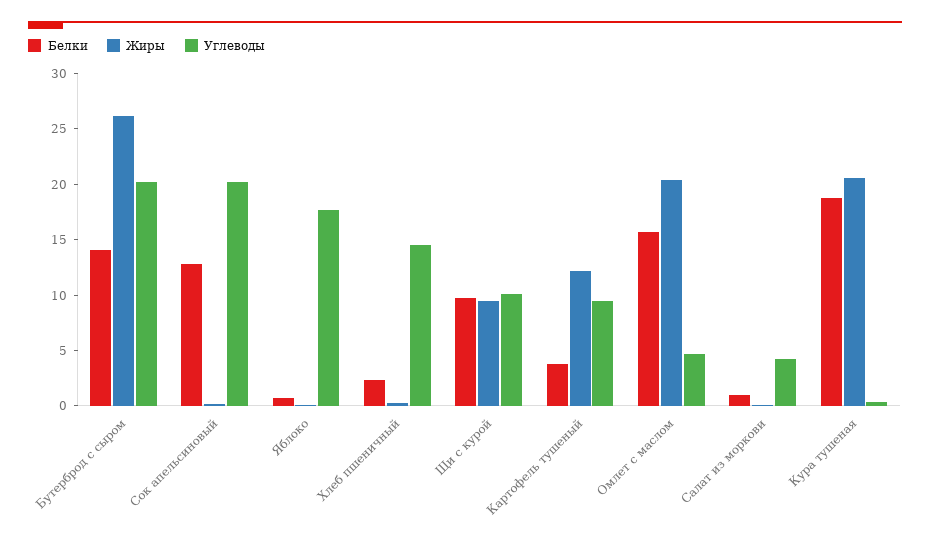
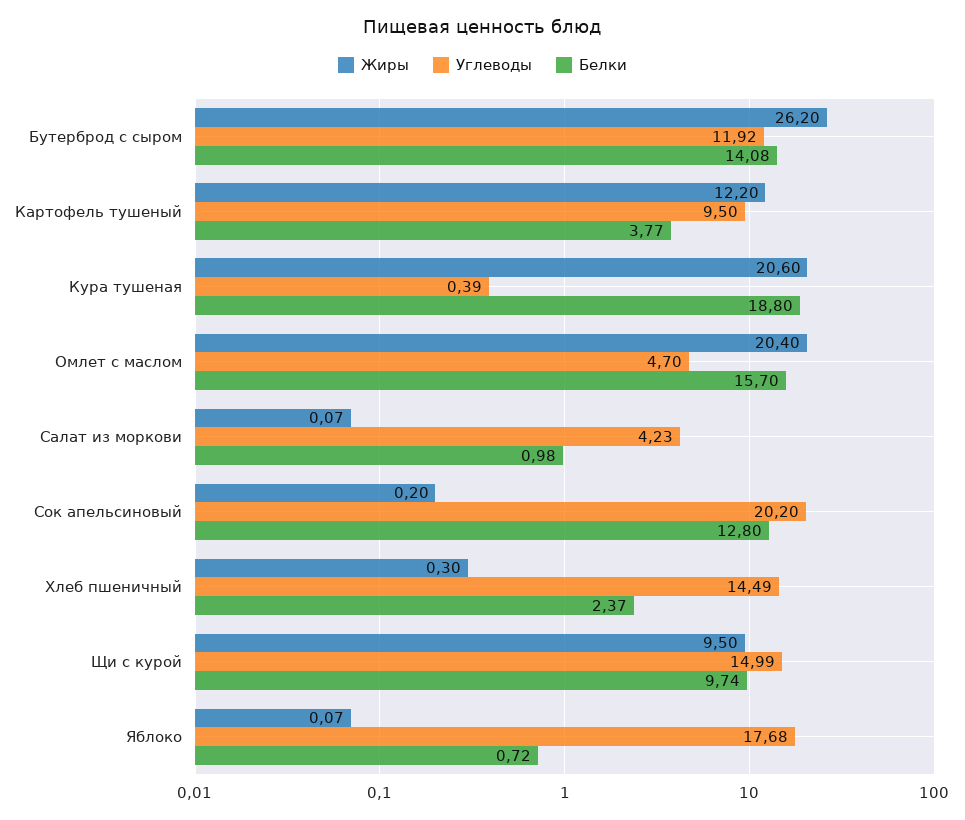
  {
    "Белки": {
      "Бутерброд с сыром": 14.08,
      "Сок апельсиновый": 12.8,
      "Яблоко": 0.72,
      "Хлеб пшеничный": 2.37,
      "Щи с курой": 9.74,
      "Картофель тушеный": 3.77,
      "Омлет с маслом": 15.7,
      "Салат из моркови": 0.98,
      "Кура тушеная": 18.8
    },
    "Жиры": {
      "Бутерброд с сыром": 26.2,
      "Сок апельсиновый": 0.2,
      "Яблоко": 0.07,
      "Хлеб пшеничный": 0.3,
      "Щи с курой": 9.5,
      "Картофель тушеный": 12.2,
      "Омлет с маслом": 20.4,
      "Салат из моркови": 0.07,
      "Кура тушеная": 20.6
    },
    "Углеводы": {
-     "Бутерброд с сыром": 20,
+     "Бутерброд с сыром": 11.92,
      "Сок апельсиновый": 20.2,
      "Яблоко": 17.68,
      "Хлеб пшеничный": 14.49,
-     "Щи с курой": 10,
+     "Щи с курой": 14.99,
      "Картофель тушеный": 9.5,
      "Омлет с маслом": 4.7,
      "Салат из моркови": 4.23,
      "Кура тушеная": 0.39
    }
  }

